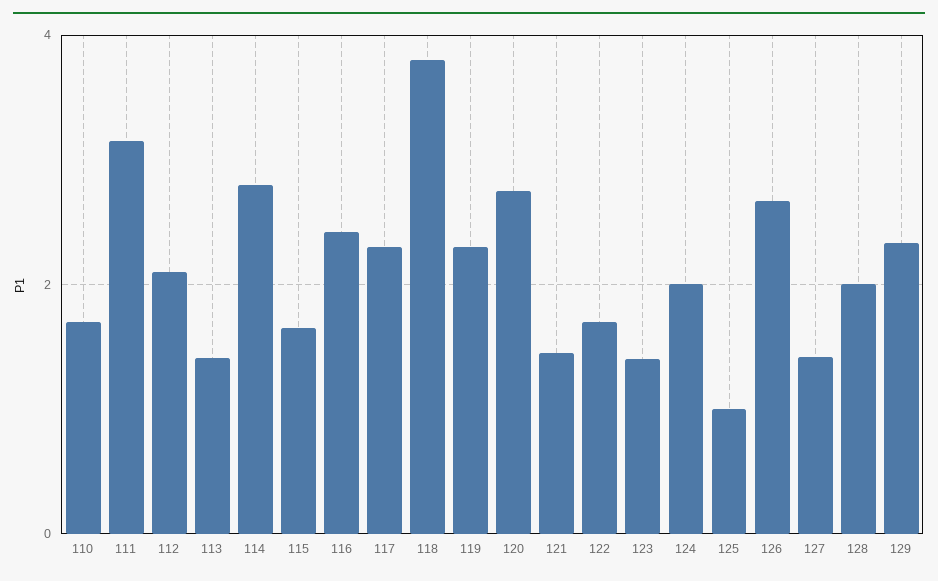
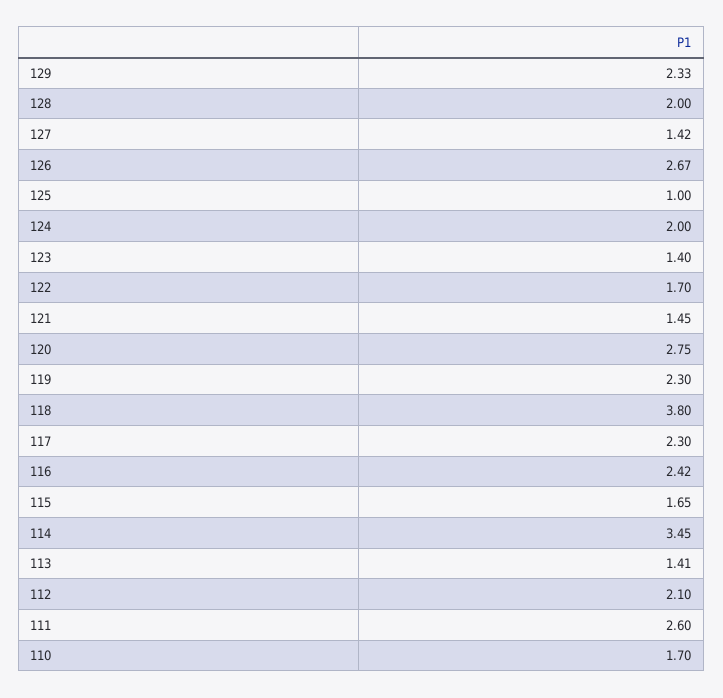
  {
    "110": 1.7,
-   "111": 3.2,
+   "111": 2.6,
    "112": 2.1,
    "113": 1.41,
-   "114": 2.8,
+   "114": 3.45,
    "115": 1.65,
    "116": 2.42,
    "117": 2.3,
    "118": 3.8,
    "119": 2.3,
    "120": 2.75,
    "121": 1.45,
    "122": 1.7,
    "123": 1.4,
    "124": 2,
    "125": 1,
    "126": 2.67,
    "127": 1.42,
    "128": 2,
    "129": 2.33
  }

